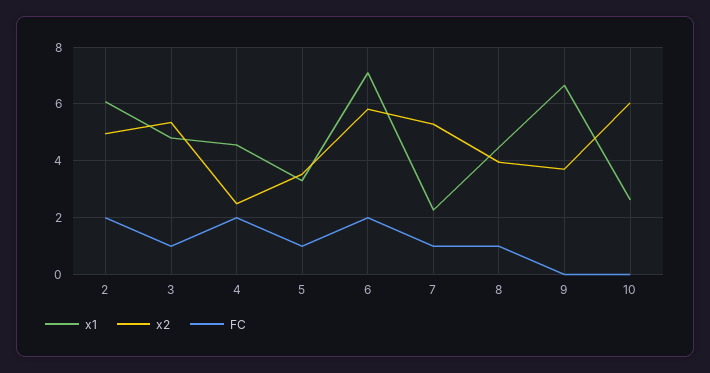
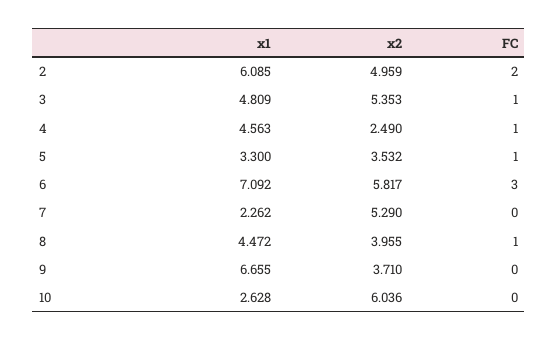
  {
    "x1": {
      "2": 6.085,
      "3": 4.809,
      "4": 4.563,
      "5": 3.3,
      "6": 7.092,
      "7": 2.262,
      "8": 4.472,
      "9": 6.655,
      "10": 2.628
    },
    "x2": {
      "2": 4.959,
      "3": 5.353,
      "4": 2.49,
      "5": 3.532,
      "6": 5.817,
      "7": 5.29,
      "8": 3.955,
      "9": 3.71,
      "10": 6.036
    },
    "FC": {
      "2": 2,
      "3": 1,
-     "4": 2,
+     "4": 1,
      "5": 1,
-     "6": 2,
+     "6": 3,
-     "7": 1,
+     "7": 0,
      "8": 1,
      "9": 0,
      "10": 0
    }
  }

